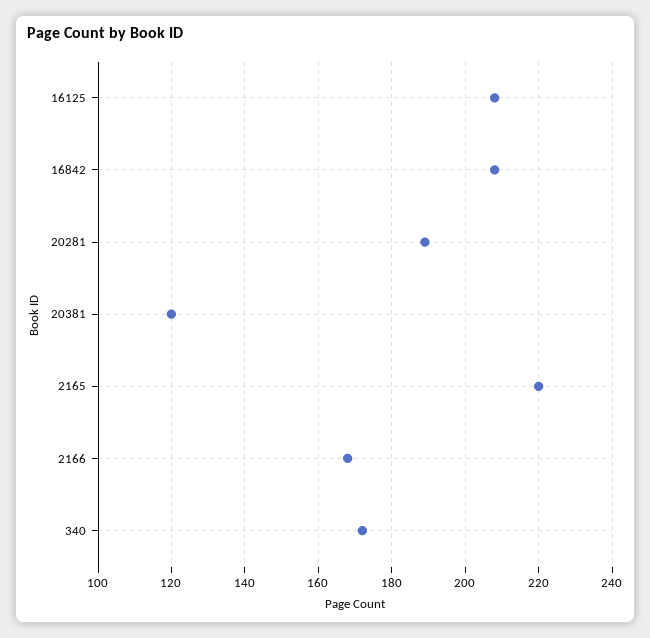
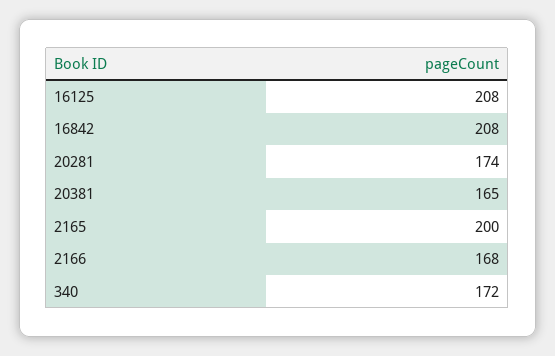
  {
    "16125": 208,
    "16842": 208,
-   "20281": 190,
+   "20281": 174,
-   "20381": 120,
+   "20381": 165,
-   "2165": 220,
+   "2165": 200,
    "2166": 168,
    "340": 172
  }

